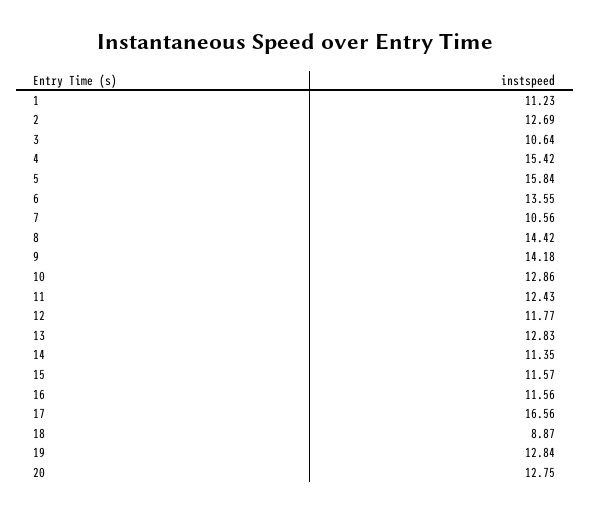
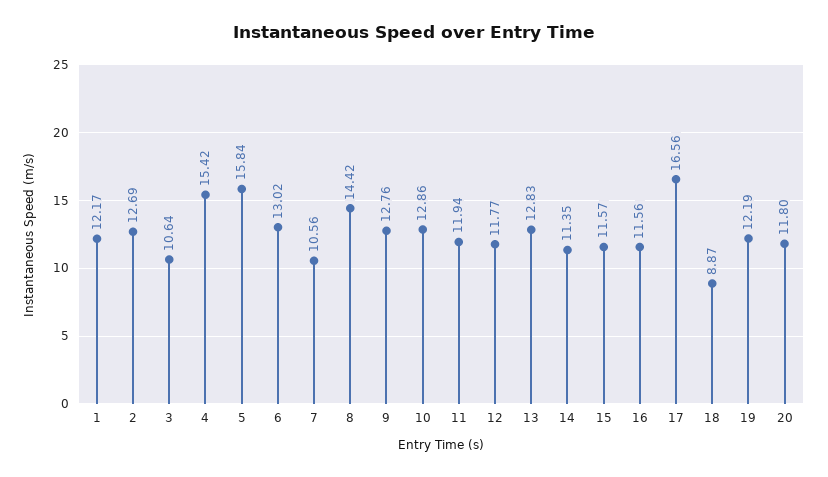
  {
-   "1": 11.23,
+   "1": 12.17,
    "2": 12.69,
    "3": 10.64,
    "4": 15.42,
    "5": 15.84,
-   "6": 13.55,
+   "6": 13.02,
    "7": 10.56,
    "8": 14.42,
-   "9": 14.18,
+   "9": 12.76,
    "10": 12.86,
-   "11": 12.43,
+   "11": 11.94,
    "12": 11.77,
    "13": 12.83,
    "14": 11.35,
    "15": 11.57,
    "16": 11.56,
    "17": 16.56,
    "18": 8.87,
-   "19": 12.84,
+   "19": 12.19,
-   "20": 12.75
+   "20": 11.8
  }

